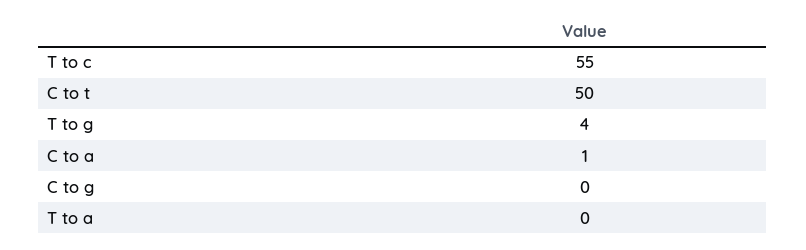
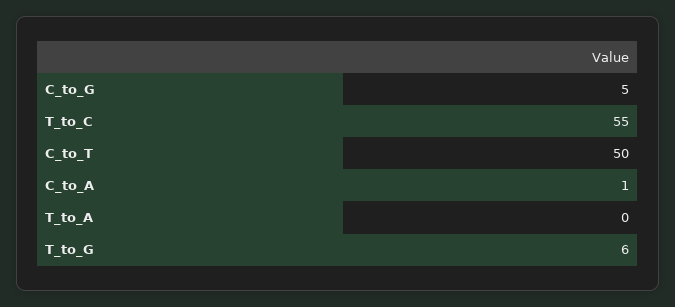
  {
    "T to c": 55,
    "C to t": 50,
-   "T to g": 4,
+   "T to g": 6,
    "C to a": 1,
-   "C to g": 0,
+   "C to g": 5,
    "T to a": 0
  }

